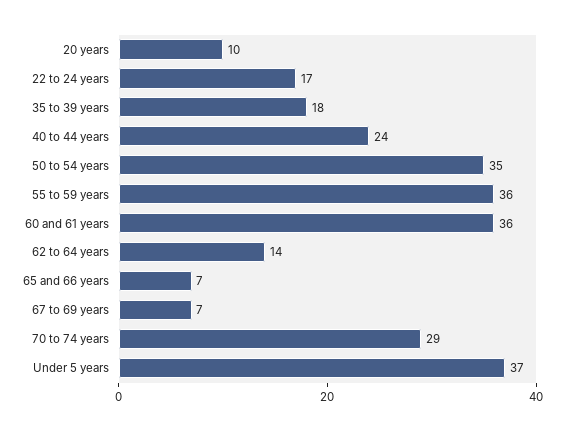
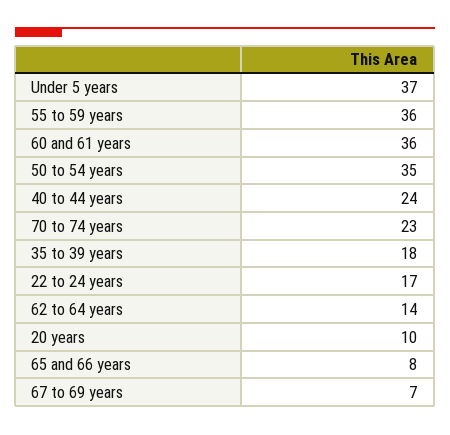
  {
    "20 years": 10,
    "22 to 24 years": 17,
    "35 to 39 years": 18,
    "40 to 44 years": 24,
    "50 to 54 years": 35,
    "55 to 59 years": 36,
    "60 and 61 years": 36,
    "62 to 64 years": 14,
-   "65 and 66 years": 7,
+   "65 and 66 years": 8,
    "67 to 69 years": 7,
-   "70 to 74 years": 29,
+   "70 to 74 years": 23,
    "Under 5 years": 37
  }

